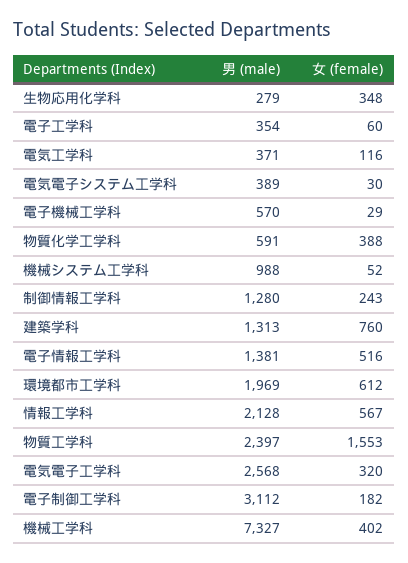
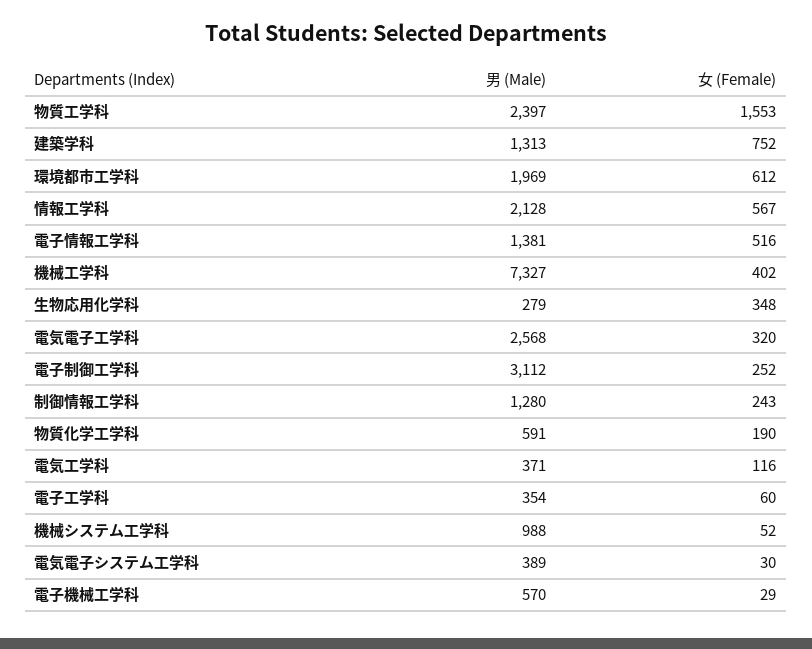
  {
    "男 (male)": {
      "生物応用化学科": 279,
      "電子工学科": 354,
      "電気工学科": 371,
      "電気電子システム工学科": 389,
      "電子機械工学科": 570,
      "物質化学工学科": 591,
      "機械システム工学科": 988,
      "制御情報工学科": 1280,
      "建築学科": 1313,
      "電子情報工学科": 1381,
      "環境都市工学科": 1969,
      "情報工学科": 2128,
      "物質工学科": 2397,
      "電気電子工学科": 2568,
      "電子制御工学科": 3112,
      "機械工学科": 7327
    },
    "女 (female)": {
      "生物応用化学科": 348,
      "電子工学科": 60,
      "電気工学科": 116,
      "電気電子システム工学科": 30,
      "電子機械工学科": 29,
-     "物質化学工学科": 388,
+     "物質化学工学科": 190,
      "機械システム工学科": 52,
      "制御情報工学科": 243,
-     "建築学科": 760,
+     "建築学科": 752,
      "電子情報工学科": 516,
      "環境都市工学科": 612,
      "情報工学科": 567,
      "物質工学科": 1553,
      "電気電子工学科": 320,
-     "電子制御工学科": 182,
+     "電子制御工学科": 252,
      "機械工学科": 402
    }
  }

